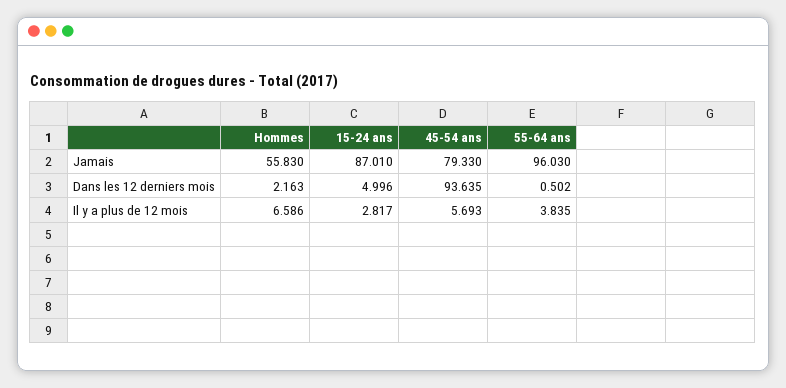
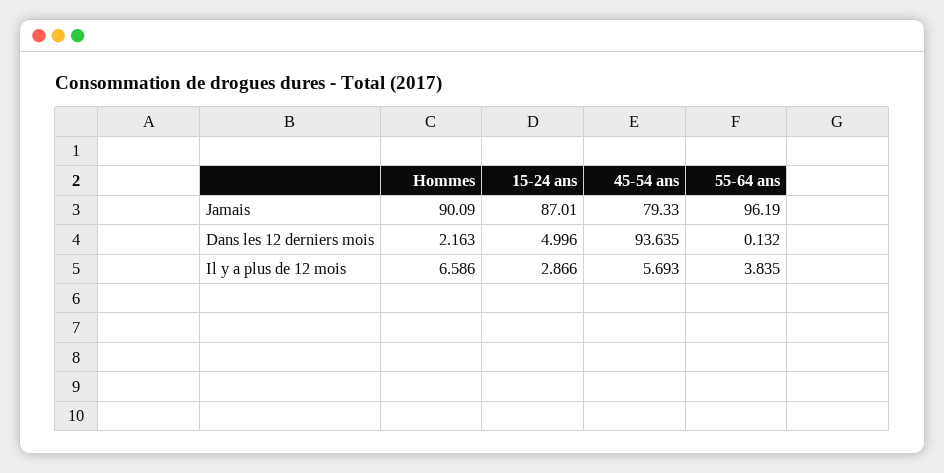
  {
    "Hommes": {
-     "Jamais": 55.83,
+     "Jamais": 90.09,
      "Dans les 12 derniers mois": 2.163,
      "Il y a plus de 12 mois": 6.586
    },
    "15-24 ans": {
      "Jamais": 87.01,
      "Dans les 12 derniers mois": 4.996,
-     "Il y a plus de 12 mois": 2.817
+     "Il y a plus de 12 mois": 2.866
    },
    "45-54 ans": {
      "Jamais": 79.33,
      "Dans les 12 derniers mois": 93.635,
      "Il y a plus de 12 mois": 5.693
    },
    "55-64 ans": {
-     "Jamais": 96.03,
+     "Jamais": 96.19,
-     "Dans les 12 derniers mois": 0.502,
+     "Dans les 12 derniers mois": 0.132,
      "Il y a plus de 12 mois": 3.835
    }
  }

